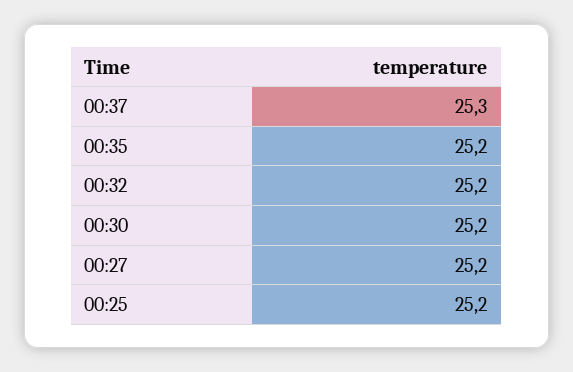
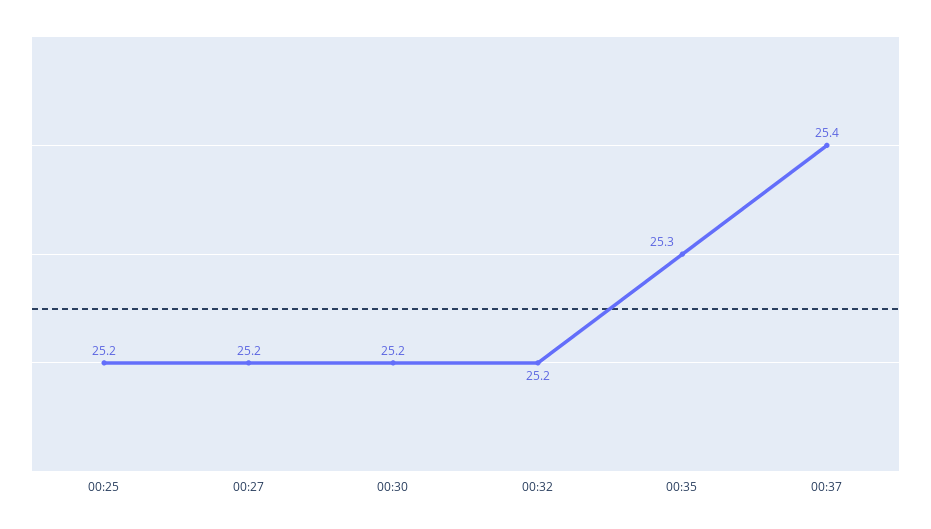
  {
-   "00:37": 25.3,
+   "00:37": 25.4,
-   "00:35": 25.2,
+   "00:35": 25.3,
    "00:32": 25.2,
    "00:30": 25.2,
    "00:27": 25.2,
    "00:25": 25.2
  }

